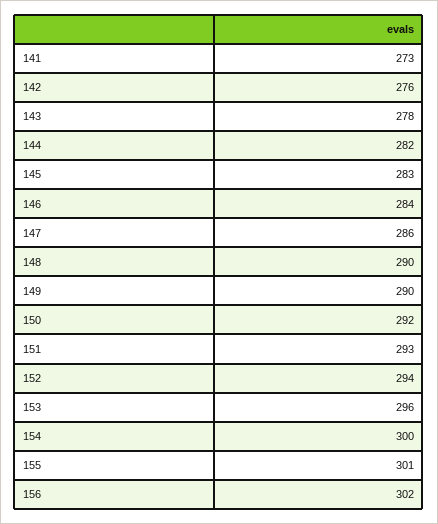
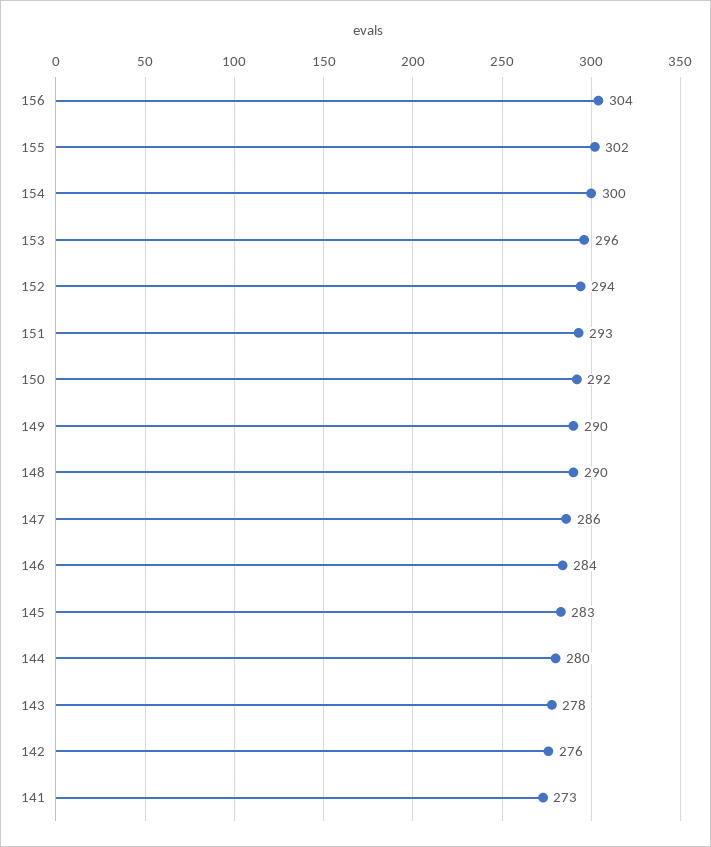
  {
    "141": 273,
    "142": 276,
    "143": 278,
-   "144": 282,
+   "144": 280,
    "145": 283,
    "146": 284,
    "147": 286,
    "148": 290,
    "149": 290,
    "150": 292,
    "151": 293,
    "152": 294,
    "153": 296,
    "154": 300,
-   "155": 301,
+   "155": 302,
-   "156": 302
+   "156": 304
  }

